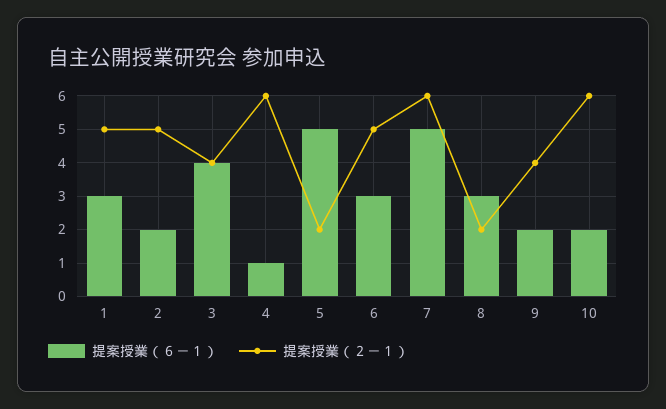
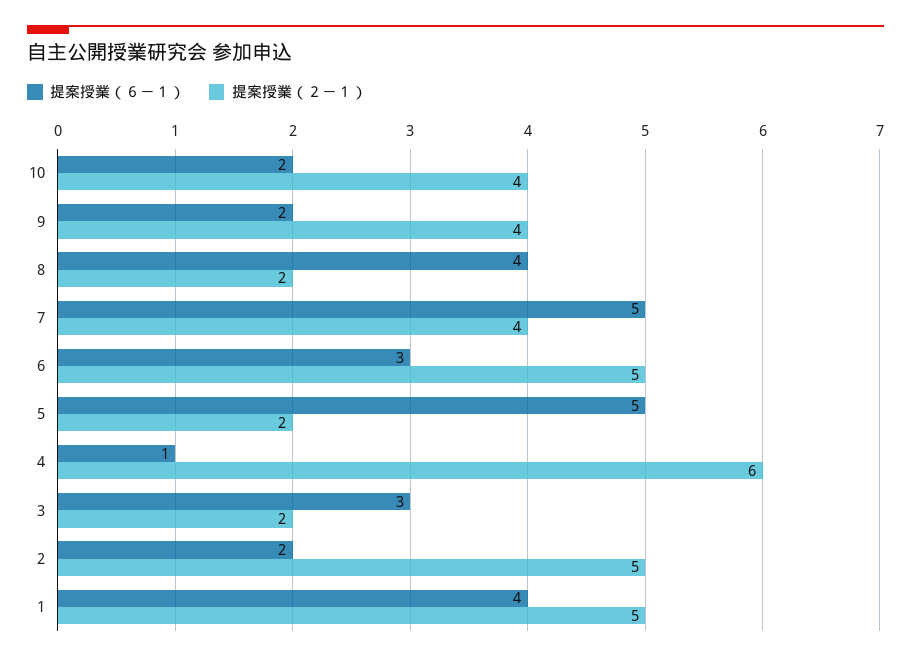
  {
    "提案授業（６－１）": {
-     "1": 3,
+     "1": 4,
      "2": 2,
-     "3": 4,
+     "3": 3,
      "4": 1,
      "5": 5,
      "6": 3,
      "7": 5,
-     "8": 3,
+     "8": 4,
      "9": 2,
      "10": 2
    },
    "提案授業（２－１）": {
      "1": 5,
      "2": 5,
-     "3": 4,
+     "3": 2,
      "4": 6,
      "5": 2,
      "6": 5,
-     "7": 6,
+     "7": 4,
      "8": 2,
      "9": 4,
-     "10": 6
+     "10": 4
    }
  }

